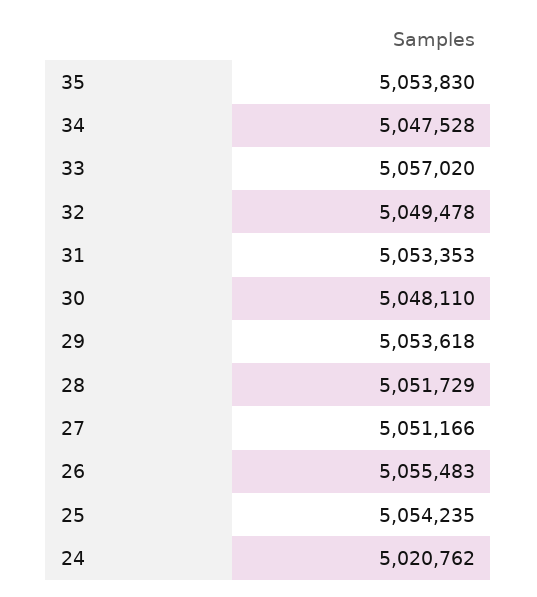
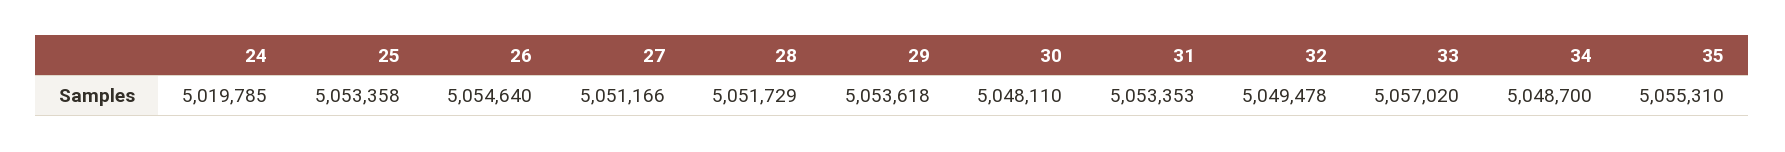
  {
-   "35": 5053830,
+   "35": 5055310,
-   "34": 5047528,
+   "34": 5048700,
    "33": 5057020,
    "32": 5049478,
    "31": 5053353,
    "30": 5048110,
    "29": 5053618,
    "28": 5051729,
    "27": 5051166,
-   "26": 5055483,
+   "26": 5054640,
-   "25": 5054235,
+   "25": 5053358,
-   "24": 5020762
+   "24": 5019785
  }

